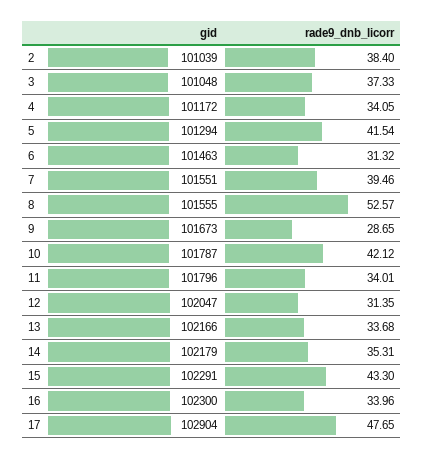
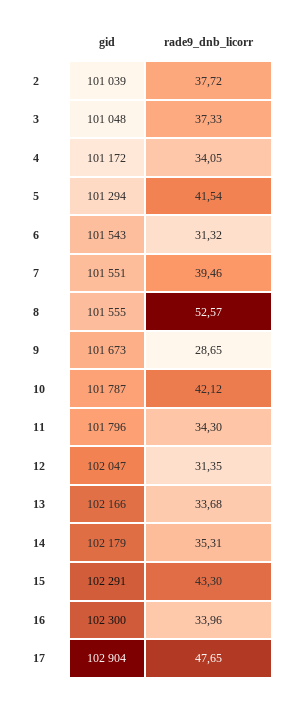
  {
    "gid": {
      "2": 101039,
      "3": 101048,
      "4": 101172,
      "5": 101294,
-     "6": 101463,
+     "6": 101543,
      "7": 101551,
      "8": 101555,
      "9": 101673,
      "10": 101787,
      "11": 101796,
      "12": 102047,
      "13": 102166,
      "14": 102179,
      "15": 102291,
      "16": 102300,
      "17": 102904
    },
    "rade9_dnb_licorr": {
-     "2": 38.4,
+     "2": 37.72,
      "3": 37.33,
      "4": 34.05,
      "5": 41.54,
      "6": 31.32,
      "7": 39.46,
      "8": 52.57,
      "9": 28.65,
      "10": 42.12,
-     "11": 34.01,
+     "11": 34.3,
      "12": 31.35,
      "13": 33.68,
      "14": 35.31,
      "15": 43.3,
      "16": 33.96,
      "17": 47.65
    }
  }

